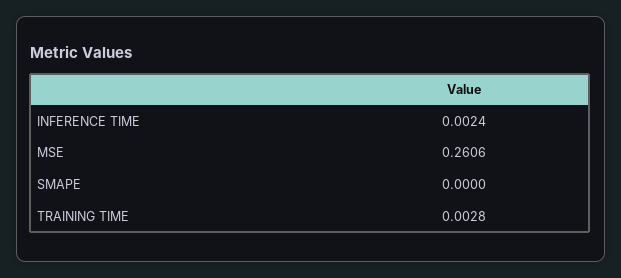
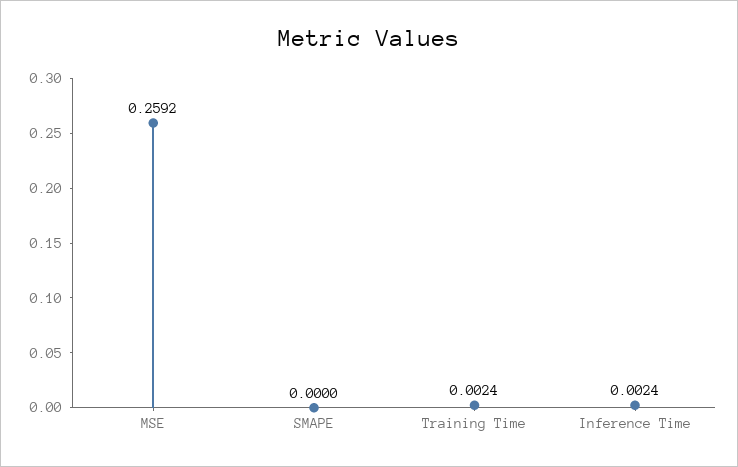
  {
    "INFERENCE TIME": 0.0024,
-   "MSE": 0.2606,
+   "MSE": 0.2592,
    "SMAPE": 0,
-   "TRAINING TIME": 0.0028
+   "TRAINING TIME": 0.0024
  }

